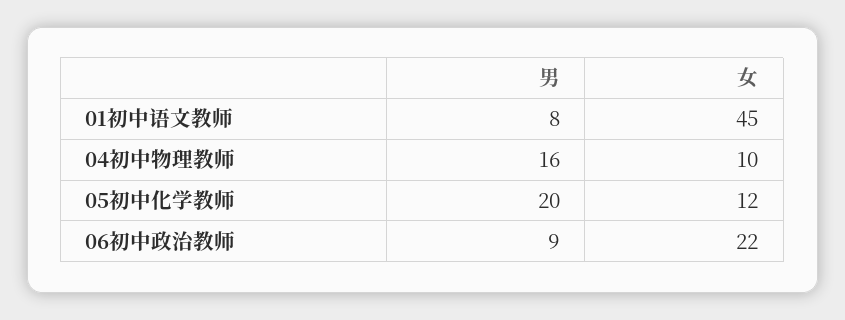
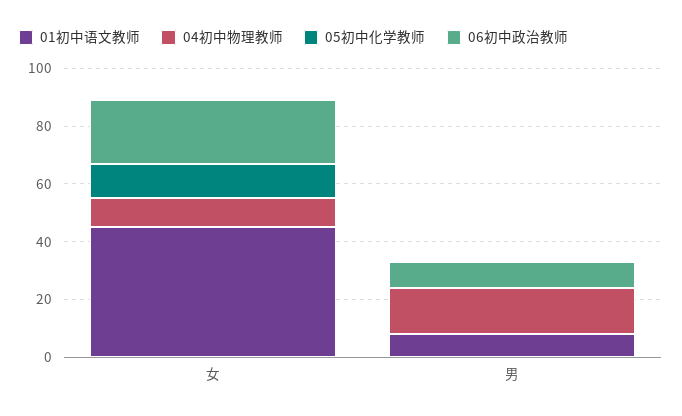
  {
    "01初中语文教师": {
      "男": 8,
      "女": 45
    },
    "04初中物理教师": {
      "男": 16,
      "女": 10
    },
    "05初中化学教师": {
-     "男": 20,
+     "男": 0,
      "女": 12
    },
    "06初中政治教师": {
      "男": 9,
      "女": 22
    }
  }

